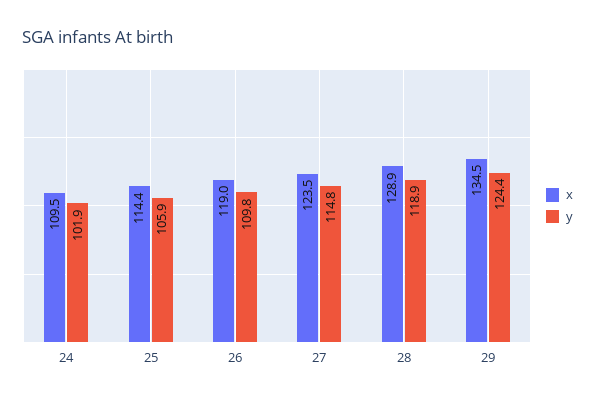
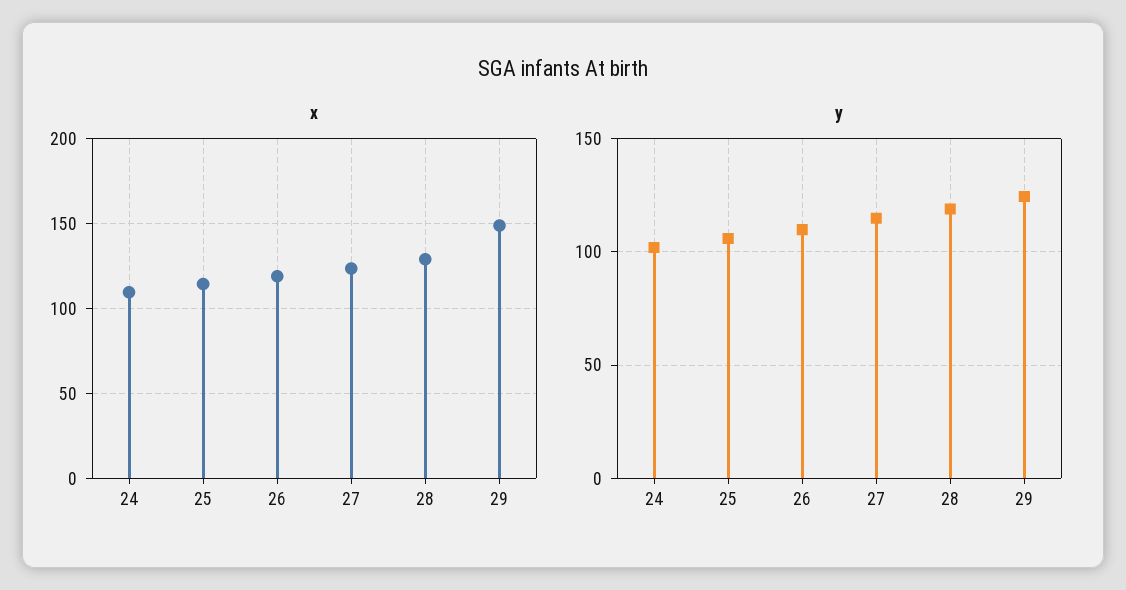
  {
    "x": {
      "24": 109.5,
      "25": 114.4,
      "26": 119,
      "27": 123.5,
      "28": 128.9,
-     "29": 134.5
+     "29": 150
    },
    "y": {
      "24": 101.9,
      "25": 105.9,
      "26": 109.8,
      "27": 114.8,
      "28": 118.9,
      "29": 124.4
    }
  }

